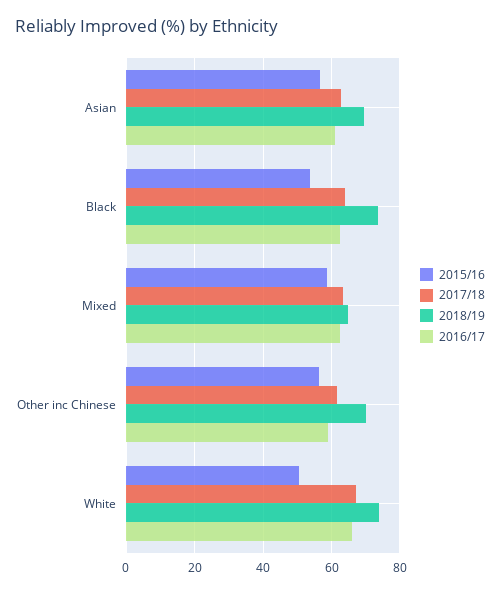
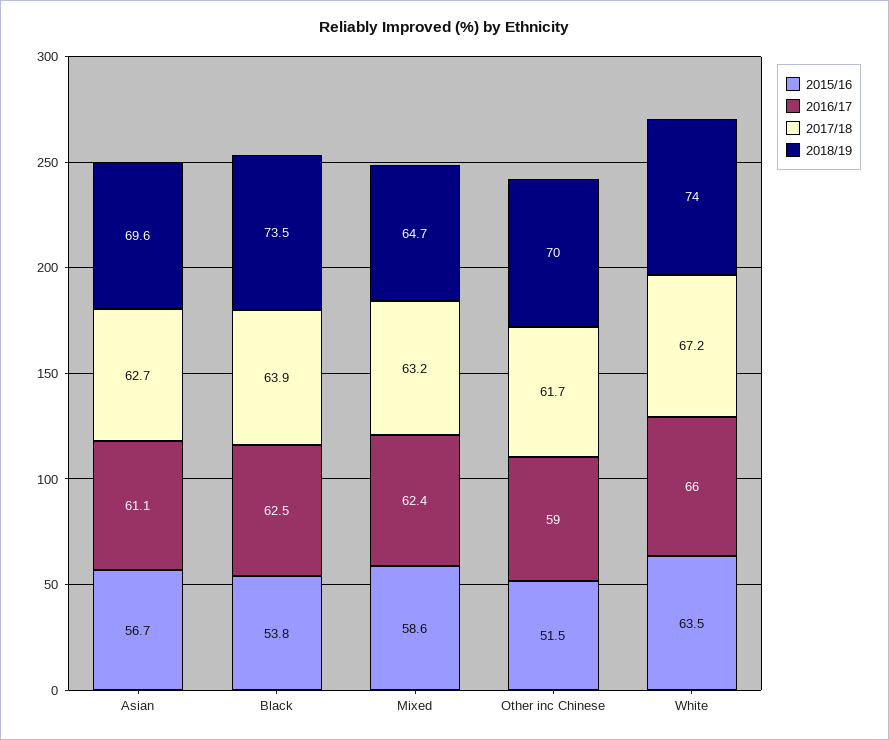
  {
    "2015/16": {
      "Asian": 56.7,
      "Black": 53.8,
      "Mixed": 58.6,
-     "Other inc Chinese": 56,
+     "Other inc Chinese": 51.5,
-     "White": 50
+     "White": 63.5
    },
    "2017/18": {
      "Asian": 62.7,
      "Black": 63.9,
      "Mixed": 63.2,
      "Other inc Chinese": 61.7,
      "White": 67.2
    },
    "2018/19": {
      "Asian": 69.6,
      "Black": 73.5,
      "Mixed": 64.7,
      "Other inc Chinese": 70,
      "White": 74
    },
    "2016/17": {
      "Asian": 61.1,
      "Black": 62.5,
      "Mixed": 62.4,
      "Other inc Chinese": 59,
      "White": 66
    }
  }

